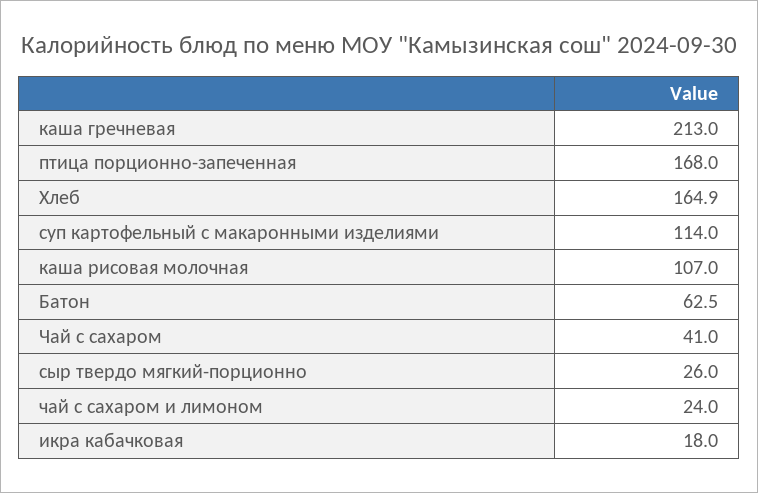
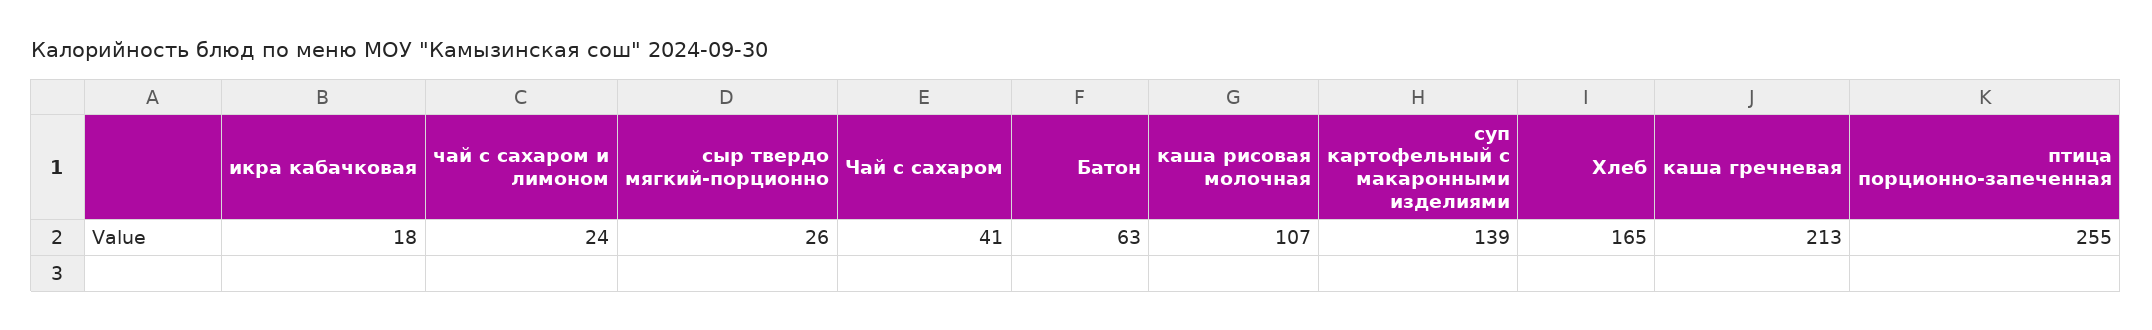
  {
    "каша гречневая": 213,
-   "птица порционно-запеченная": 168,
+   "птица порционно-запеченная": 255,
    "Хлеб": 164.9,
-   "суп картофельный с макаронными изделиями": 114,
+   "суп картофельный с макаронными изделиями": 139,
    "каша рисовая молочная": 107,
    "Батон": 62.5,
    "Чай с сахаром": 41,
    "сыр твердо мягкий-порционно": 26,
    "чай с сахаром и лимоном": 24,
    "икра кабачковая": 18
  }

